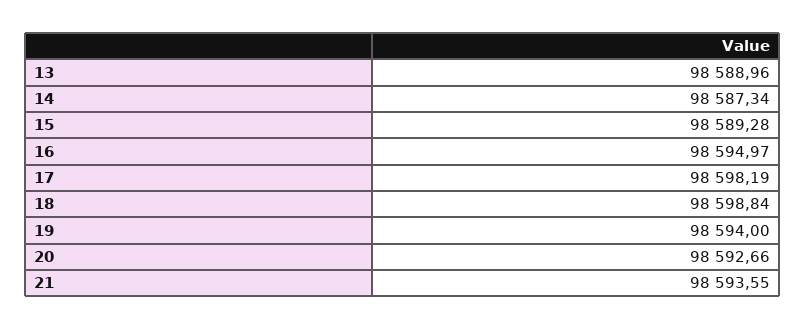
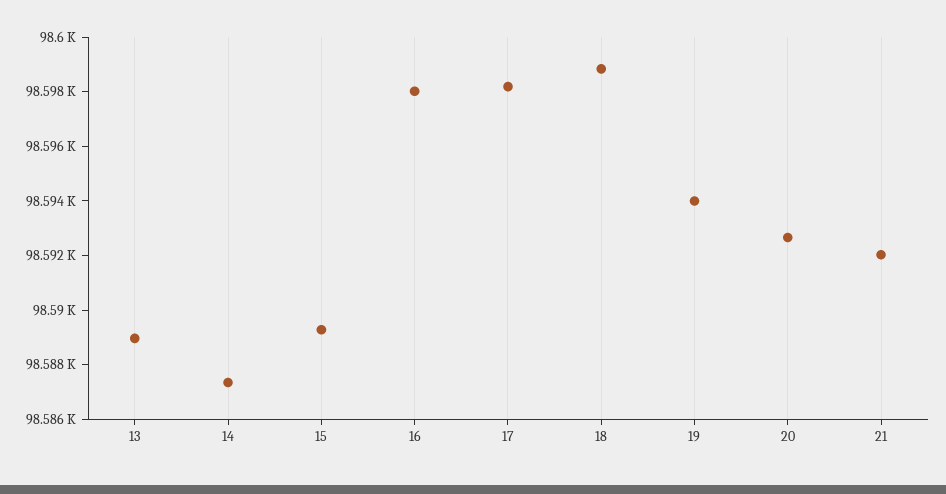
  {
    "13": 98588.96,
    "14": 98587.34,
    "15": 98589.28,
-   "16": 98594.97,
+   "16": 98598,
    "17": 98598.19,
    "18": 98598.84,
    "19": 98594,
    "20": 98592.66,
-   "21": 98593.55
+   "21": 98592
  }

